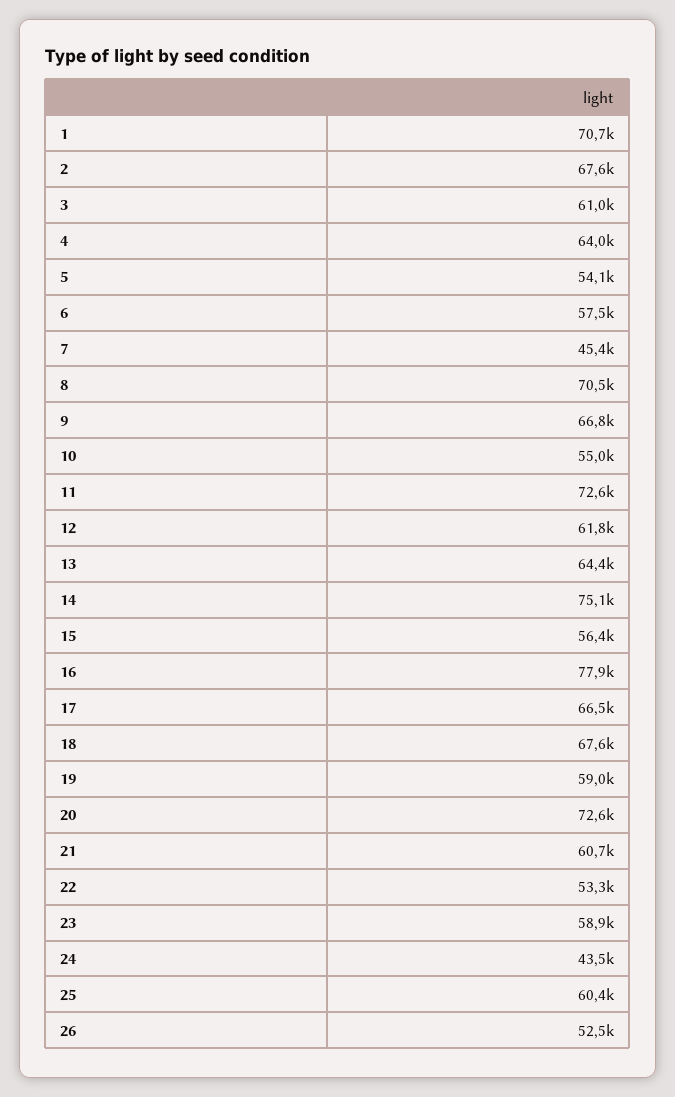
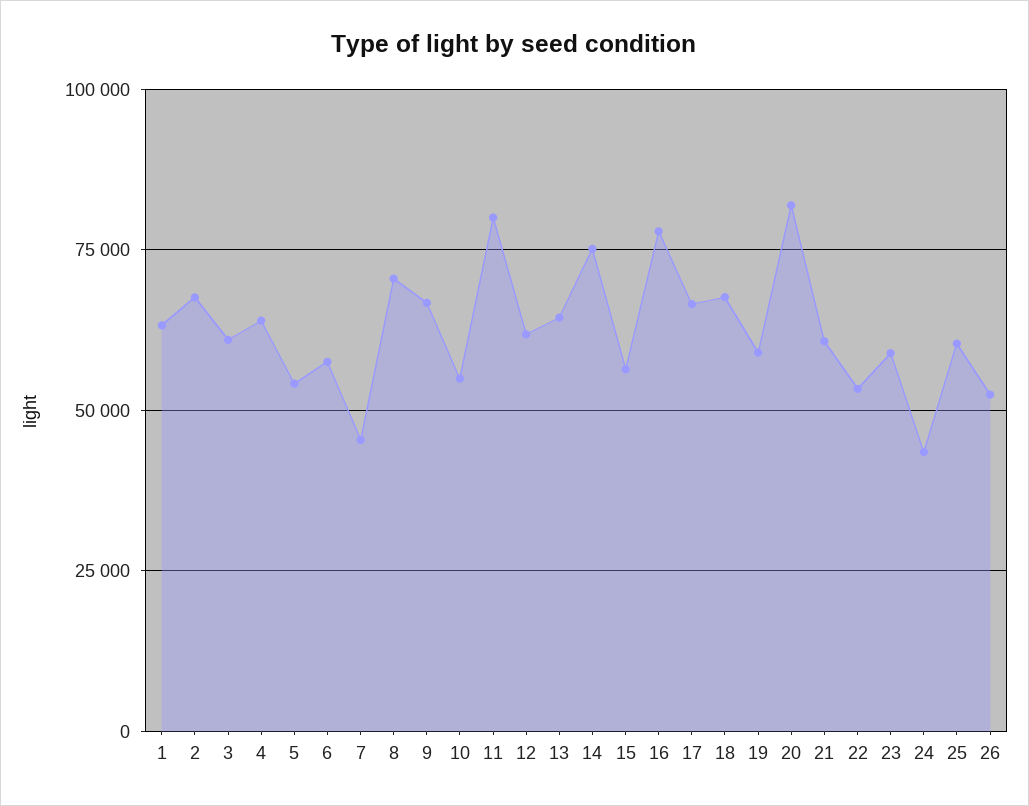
  {
-   "1": 70700,
+   "1": 62500,
    "2": 67600,
    "3": 61000,
    "4": 64000,
    "5": 54100,
    "6": 57500,
    "7": 45400,
    "8": 70500,
    "9": 66800,
    "10": 55000,
-   "11": 72600,
+   "11": 80000,
    "12": 61800,
    "13": 64400,
    "14": 75100,
    "15": 56400,
    "16": 77900,
    "17": 66500,
    "18": 67600,
    "19": 59000,
-   "20": 72600,
+   "20": 82500,
    "21": 60700,
    "22": 53300,
    "23": 58900,
    "24": 43500,
    "25": 60400,
    "26": 52500
  }

